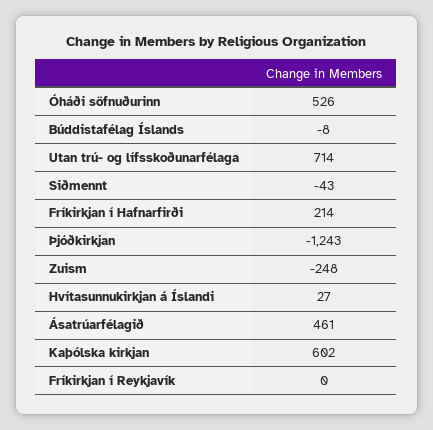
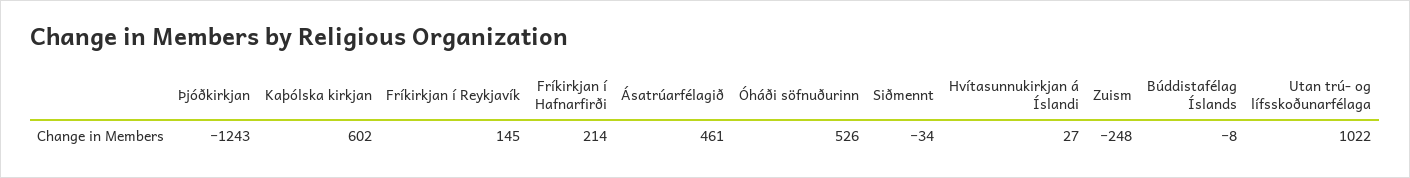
  {
    "Óháði söfnuðurinn": 526,
    "Búddistafélag Íslands": -8,
-   "Utan trú- og lífsskoðunarfélaga": 714,
+   "Utan trú- og lífsskoðunarfélaga": 1022,
-   "Siðmennt": -43,
+   "Siðmennt": -34,
    "Fríkirkjan í Hafnarfirði": 214,
    "Þjóðkirkjan": -1243,
    "Zuism": -248,
    "Hvítasunnukirkjan á Íslandi": 27,
    "Ásatrúarfélagið": 461,
    "Kaþólska kirkjan": 602,
-   "Fríkirkjan í Reykjavík": 0
+   "Fríkirkjan í Reykjavík": 145
  }

